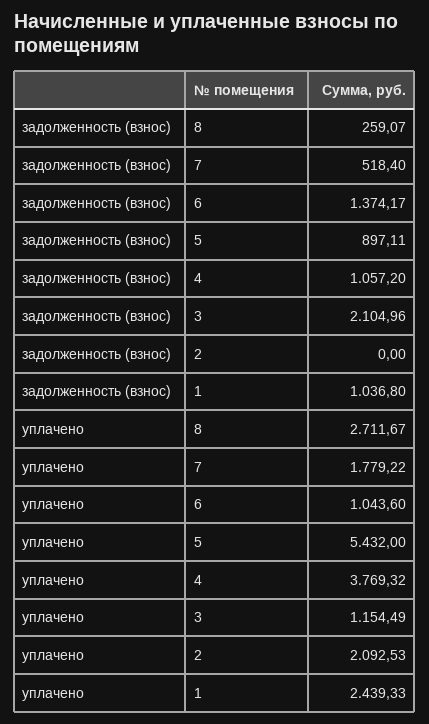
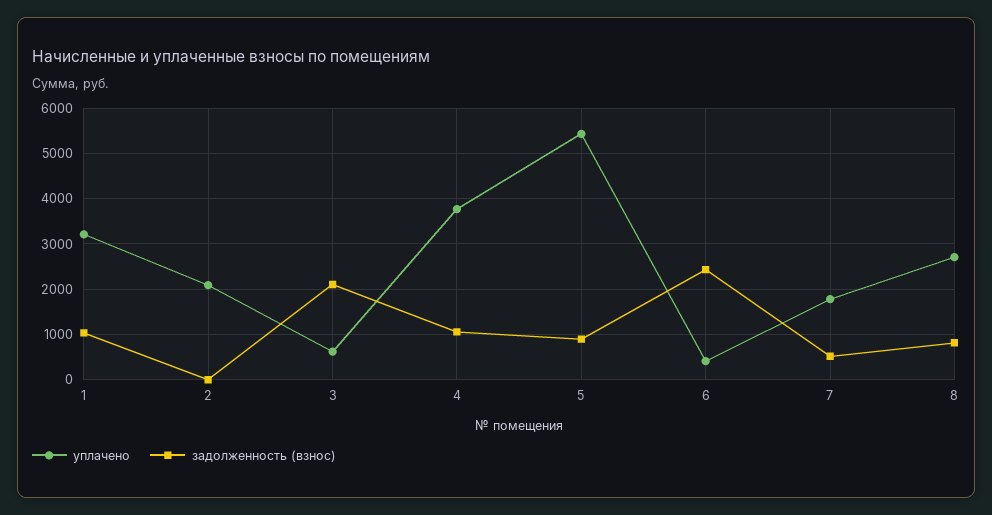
  {
    "задолженность (взнос)": {
-     "8": 259.07,
+     "8": 800,
      "7": 518.4,
-     "6": 1374.17,
+     "6": 2400,
      "5": 897.11,
      "4": 1057.2,
      "3": 2104.96,
      "2": 0,
      "1": 1036.8
    },
    "уплачено": {
      "8": 2711.67,
      "7": 1779.22,
-     "6": 1043.6,
+     "6": 400,
      "5": 5432,
      "4": 3769.32,
-     "3": 1154.49,
+     "3": 600,
      "2": 2092.53,
-     "1": 2439.33
+     "1": 3200
    }
  }

